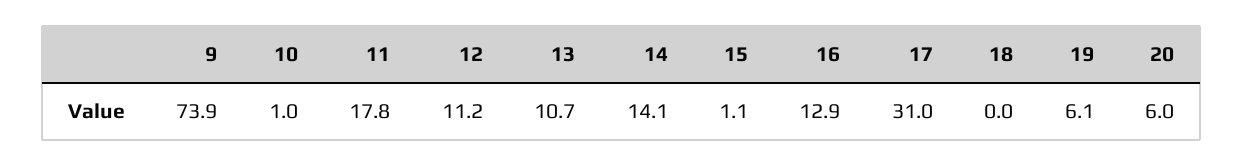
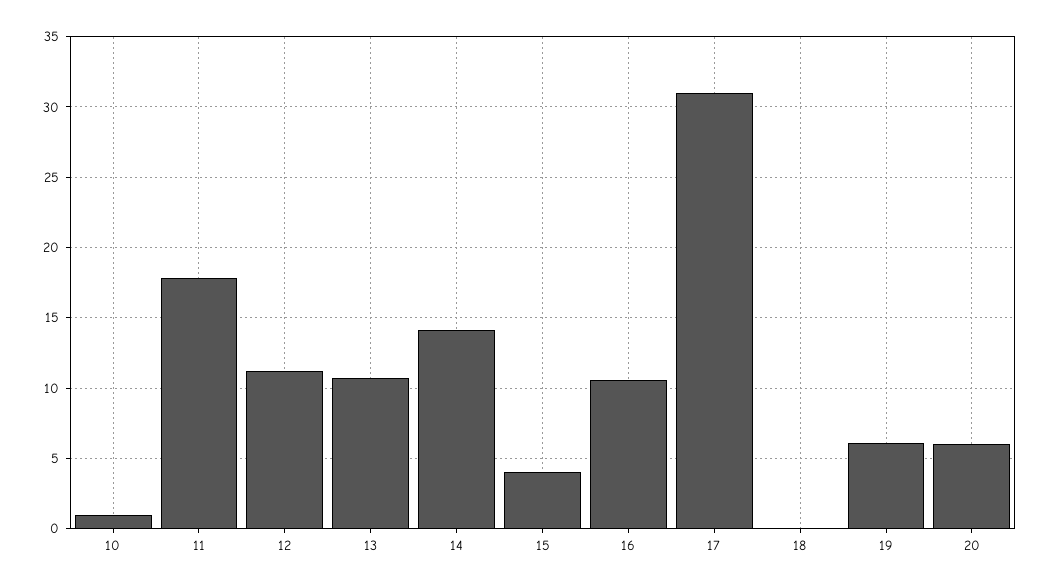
  {
-   "9": 73.9,
    "10": 1,
    "11": 17.8,
    "12": 11.2,
    "13": 10.7,
    "14": 14.1,
-   "15": 1.1,
+   "15": 4,
-   "16": 12.9,
+   "16": 10.5,
    "17": 31,
    "18": 0,
    "19": 6.1,
    "20": 6
  }

